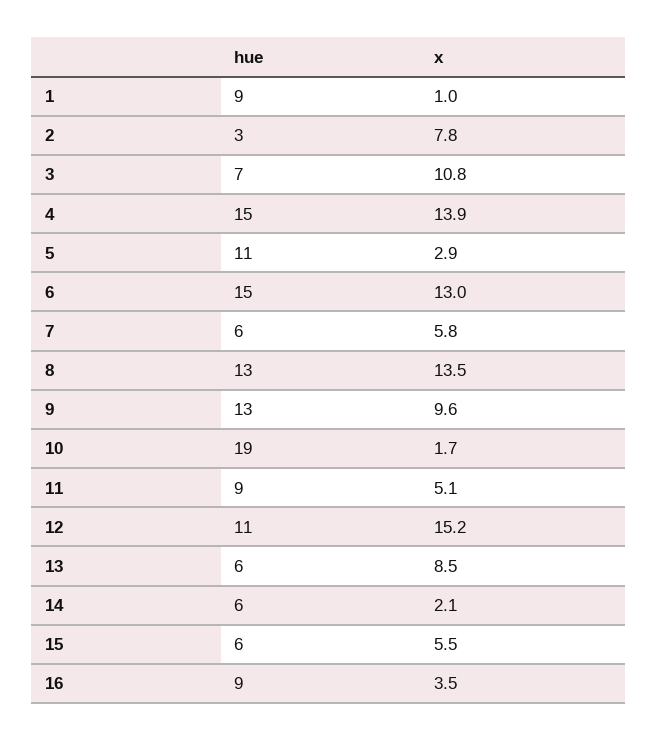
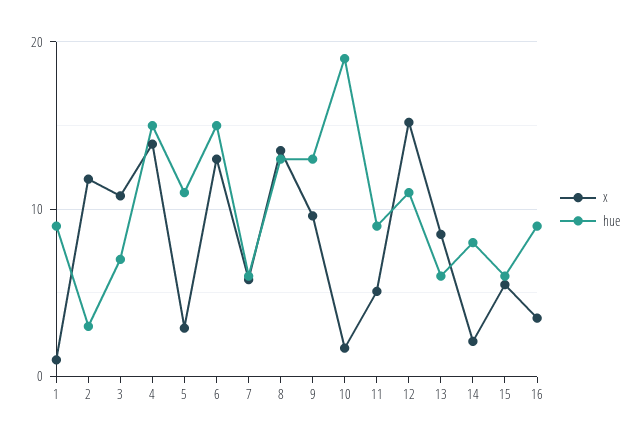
  {
    "hue": {
      "1": 9,
      "2": 3,
      "3": 7,
      "4": 15,
      "5": 11,
      "6": 15,
      "7": 6,
      "8": 13,
      "9": 13,
      "10": 19,
      "11": 9,
      "12": 11,
      "13": 6,
-     "14": 6,
+     "14": 8,
      "15": 6,
      "16": 9
    },
    "x": {
      "1": 1,
-     "2": 7.8,
+     "2": 12,
      "3": 10.8,
      "4": 13.9,
      "5": 2.9,
      "6": 13,
      "7": 5.8,
      "8": 13.5,
      "9": 9.6,
      "10": 1.7,
      "11": 5.1,
      "12": 15.2,
      "13": 8.5,
      "14": 2.1,
      "15": 5.5,
      "16": 3.5
    }
  }

